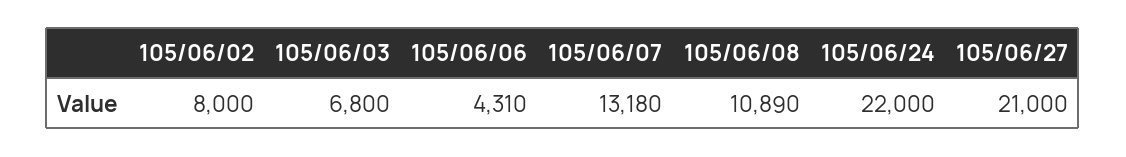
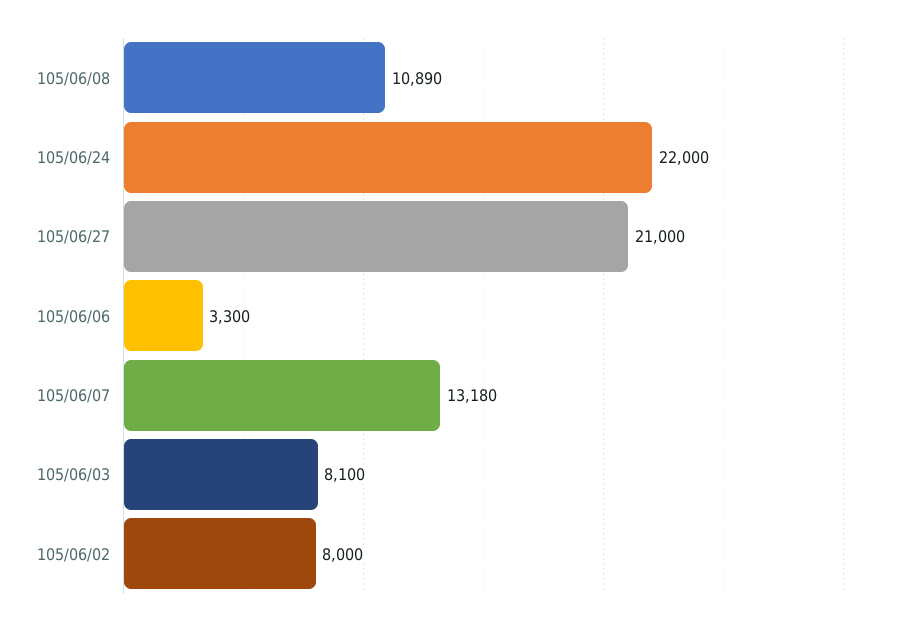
  {
    "105/06/02": 8000,
-   "105/06/03": 6800,
+   "105/06/03": 8100,
-   "105/06/06": 4310,
+   "105/06/06": 3300,
    "105/06/07": 13180,
    "105/06/08": 10890,
    "105/06/24": 22000,
    "105/06/27": 21000
  }

